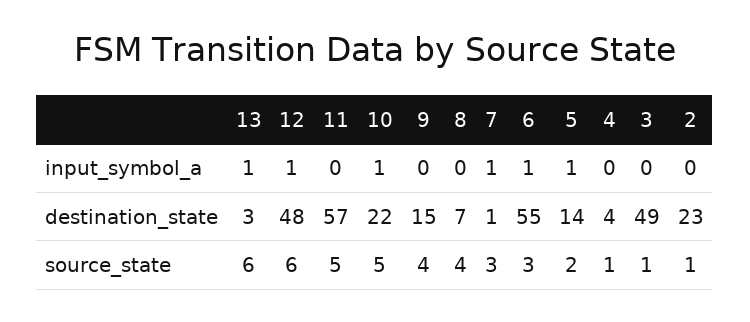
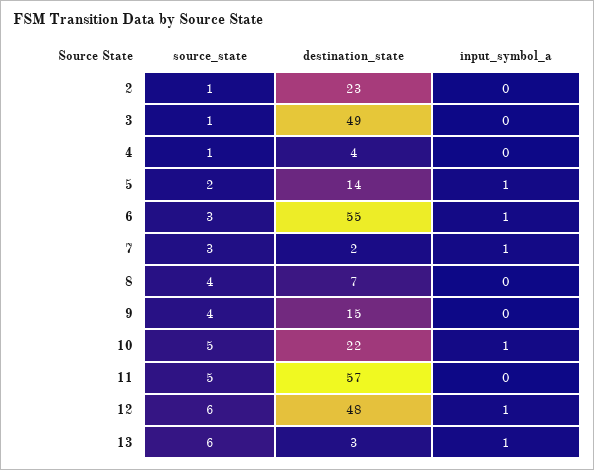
  {
    "13": {
      "input_symbol_a": 1,
      "destination_state": 3,
      "source_state": 6
    },
    "12": {
      "input_symbol_a": 1,
      "destination_state": 48,
      "source_state": 6
    },
    "11": {
      "input_symbol_a": 0,
      "destination_state": 57,
      "source_state": 5
    },
    "10": {
      "input_symbol_a": 1,
      "destination_state": 22,
      "source_state": 5
    },
    "9": {
      "input_symbol_a": 0,
      "destination_state": 15,
      "source_state": 4
    },
    "8": {
      "input_symbol_a": 0,
      "destination_state": 7,
      "source_state": 4
    },
    "7": {
      "input_symbol_a": 1,
-     "destination_state": 1,
+     "destination_state": 2,
      "source_state": 3
    },
    "6": {
      "input_symbol_a": 1,
      "destination_state": 55,
      "source_state": 3
    },
    "5": {
      "input_symbol_a": 1,
      "destination_state": 14,
      "source_state": 2
    },
    "4": {
      "input_symbol_a": 0,
      "destination_state": 4,
      "source_state": 1
    },
    "3": {
      "input_symbol_a": 0,
      "destination_state": 49,
      "source_state": 1
    },
    "2": {
      "input_symbol_a": 0,
      "destination_state": 23,
      "source_state": 1
    }
  }

